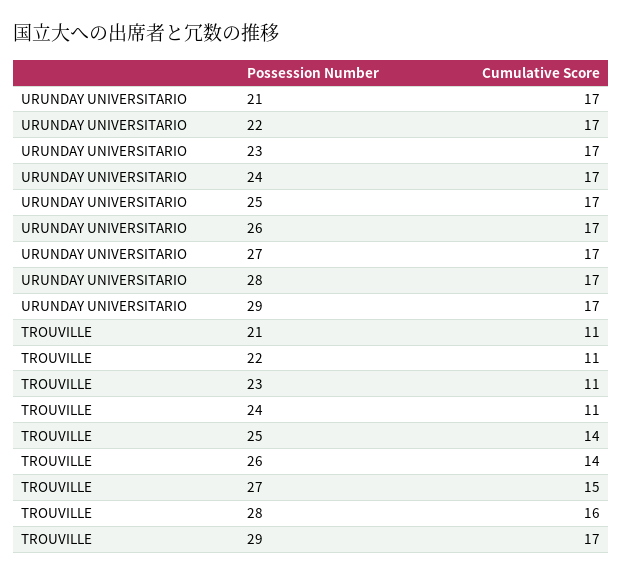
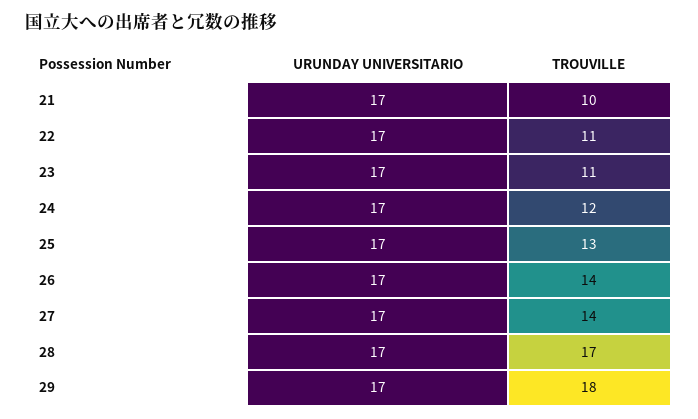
  {
    "URUNDAY UNIVERSITARIO": {
      "21": 17,
      "22": 17,
      "23": 17,
      "24": 17,
      "25": 17,
      "26": 17,
      "27": 17,
      "28": 17,
      "29": 17
    },
    "TROUVILLE": {
-     "21": 11,
+     "21": 10,
      "22": 11,
      "23": 11,
-     "24": 11,
+     "24": 12,
-     "25": 14,
+     "25": 13,
      "26": 14,
-     "27": 15,
+     "27": 14,
-     "28": 16,
+     "28": 17,
-     "29": 17
+     "29": 18
    }
  }

